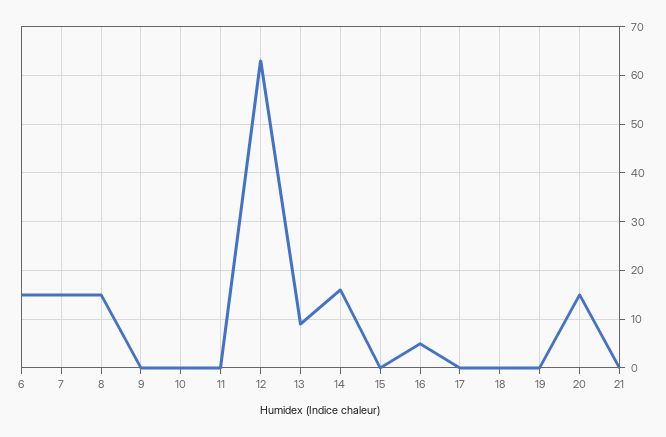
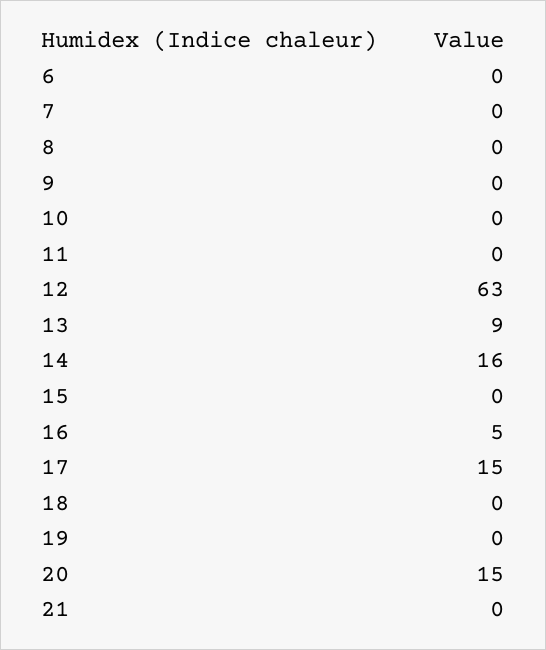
  {
-   "6": 15,
+   "6": 0,
-   "7": 15,
+   "7": 0,
-   "8": 15,
+   "8": 0,
    "9": 0,
    "10": 0,
    "11": 0,
    "12": 63,
    "13": 9,
    "14": 16,
    "15": 0,
    "16": 5,
-   "17": 0,
+   "17": 15,
    "18": 0,
    "19": 0,
    "20": 15,
    "21": 0
  }

